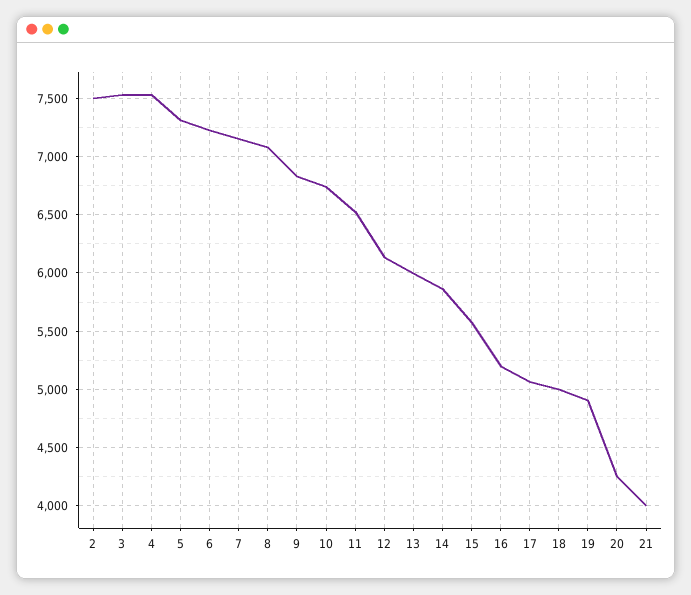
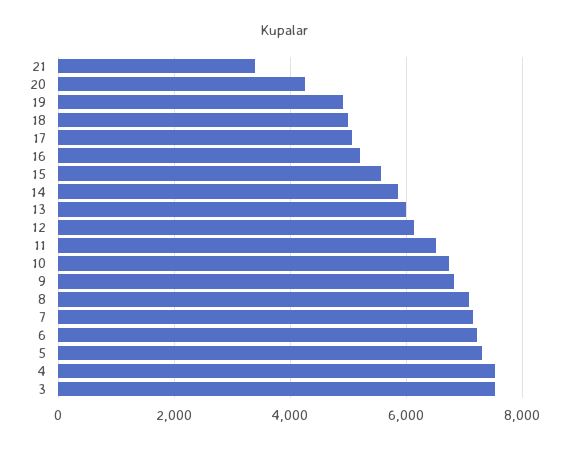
  {
-   "2": 7500,
    "3": 7500,
    "4": 7500,
    "5": 7300,
    "6": 7200,
    "7": 7200,
    "8": 7100,
    "9": 6800,
    "10": 6700,
    "11": 6500,
    "12": 6100,
    "13": 6000,
    "14": 5900,
    "15": 5600,
    "16": 5200,
    "17": 5100,
    "18": 5000,
    "19": 4900,
    "20": 4300,
-   "21": 4000
+   "21": 3400
  }

